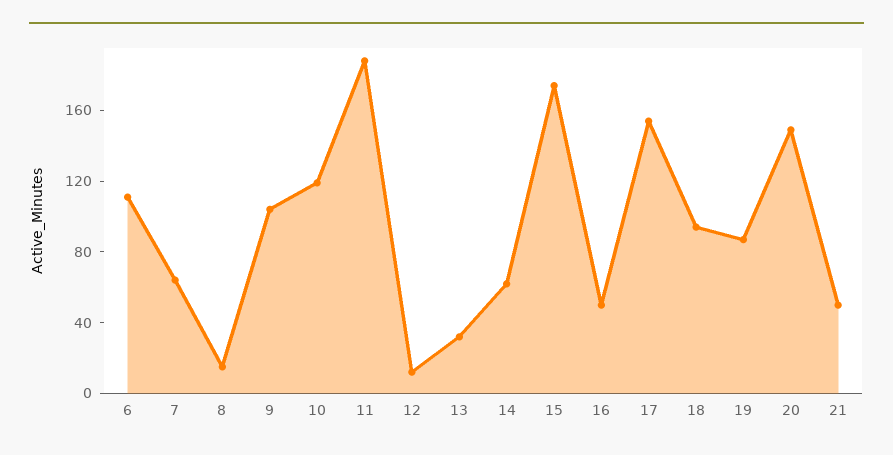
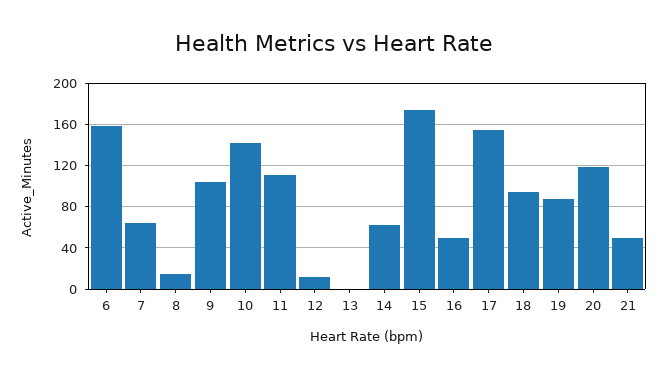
  {
-   "6": 110,
+   "6": 160,
    "7": 60,
    "8": 20,
    "9": 100,
-   "10": 120,
+   "10": 140,
-   "11": 190,
+   "11": 110,
    "12": 10,
-   "13": 30,
+   "13": 0,
    "14": 60,
    "15": 170,
    "16": 50,
    "17": 150,
    "18": 90,
    "19": 90,
-   "20": 150,
+   "20": 120,
    "21": 50
  }

